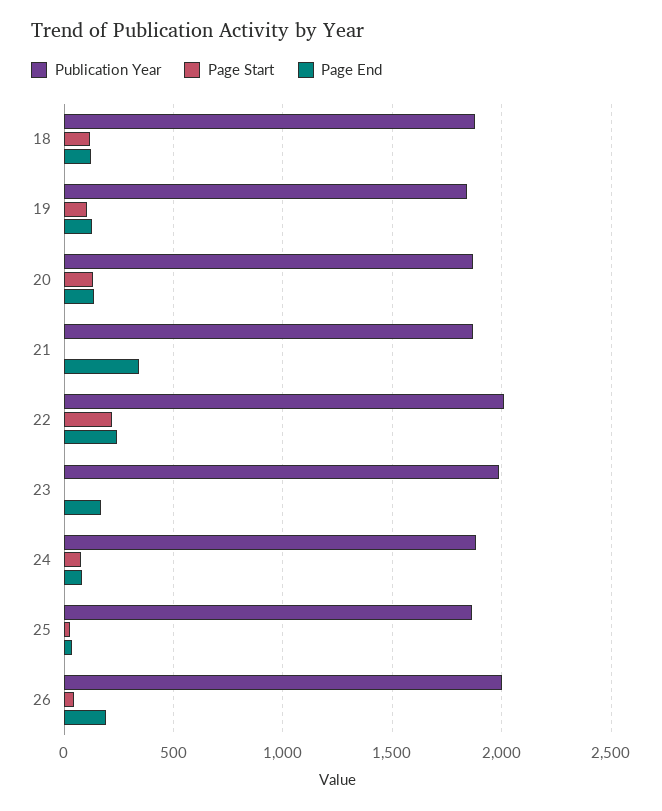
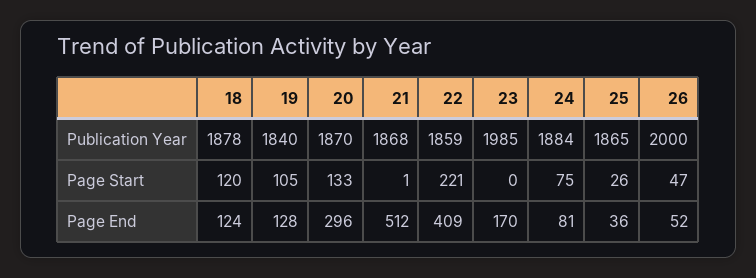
  {
    "Publication Year": {
      "18": 1878,
      "19": 1840,
      "20": 1870,
      "21": 1868,
-     "22": 2000,
+     "22": 1859,
      "23": 1985,
      "24": 1884,
      "25": 1865,
      "26": 2000
    },
    "Page Start": {
      "18": 120,
      "19": 105,
      "20": 133,
      "21": 1,
      "22": 221,
      "23": 0,
      "24": 75,
      "25": 26,
      "26": 47
    },
    "Page End": {
      "18": 124,
      "19": 128,
-     "20": 150,
+     "20": 296,
-     "21": 350,
+     "21": 512,
-     "22": 250,
+     "22": 409,
      "23": 170,
      "24": 81,
      "25": 36,
-     "26": 200
+     "26": 52
    }
  }

